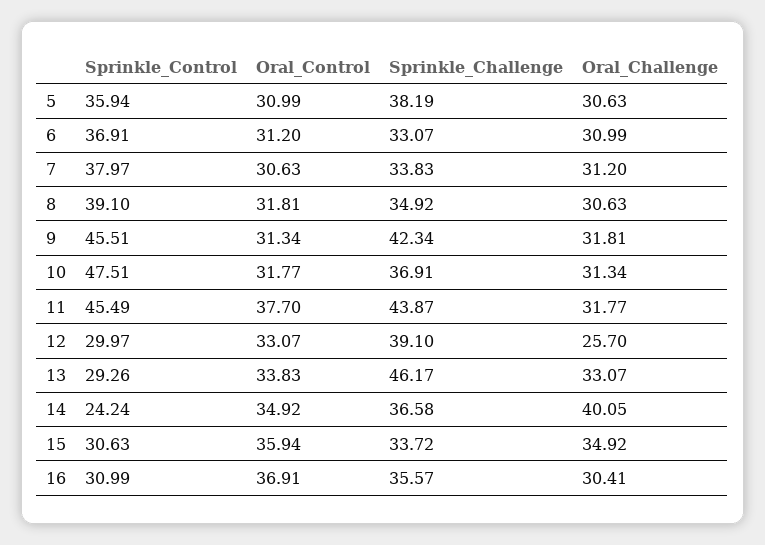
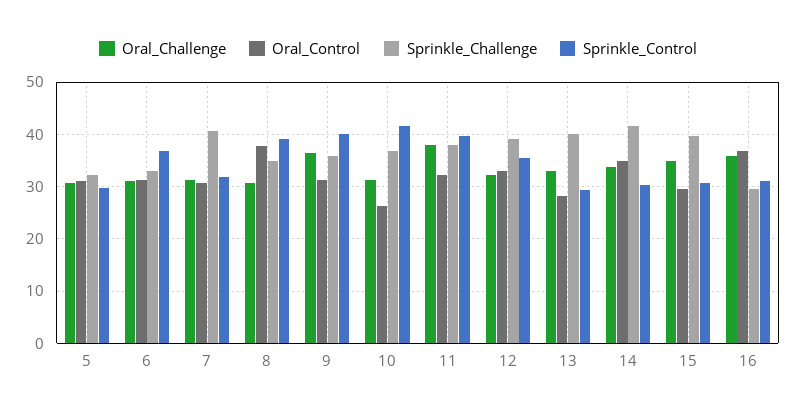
  {
    "Sprinkle_Control": {
-     "5": 35.94,
+     "5": 30,
      "6": 36.91,
-     "7": 37.97,
+     "7": 32,
      "8": 39.1,
-     "9": 45.51,
+     "9": 40,
-     "10": 47.51,
+     "10": 42,
-     "11": 45.49,
+     "11": 40,
-     "12": 29.97,
+     "12": 36,
      "13": 29.26,
-     "14": 24.24,
+     "14": 30,
      "15": 30.63,
      "16": 30.99
    },
    "Oral_Control": {
      "5": 30.99,
      "6": 31.2,
      "7": 30.63,
-     "8": 31.81,
+     "8": 38,
      "9": 31.34,
-     "10": 31.77,
+     "10": 26,
-     "11": 37.7,
+     "11": 32,
      "12": 33.07,
-     "13": 33.83,
+     "13": 28,
      "14": 34.92,
-     "15": 35.94,
+     "15": 30,
      "16": 36.91
    },
    "Sprinkle_Challenge": {
-     "5": 38.19,
+     "5": 32,
      "6": 33.07,
-     "7": 33.83,
+     "7": 40,
      "8": 34.92,
-     "9": 42.34,
+     "9": 36,
      "10": 36.91,
-     "11": 43.87,
+     "11": 38,
      "12": 39.1,
-     "13": 46.17,
+     "13": 40,
-     "14": 36.58,
+     "14": 42,
-     "15": 33.72,
+     "15": 40,
-     "16": 35.57
+     "16": 30
    },
    "Oral_Challenge": {
      "5": 30.63,
      "6": 30.99,
      "7": 31.2,
      "8": 30.63,
-     "9": 31.81,
+     "9": 36,
      "10": 31.34,
-     "11": 31.77,
+     "11": 38,
-     "12": 25.7,
+     "12": 32,
      "13": 33.07,
-     "14": 40.05,
+     "14": 34,
      "15": 34.92,
-     "16": 30.41
+     "16": 36
    }
  }

